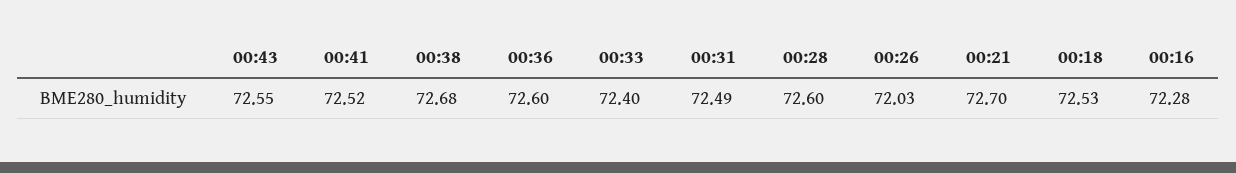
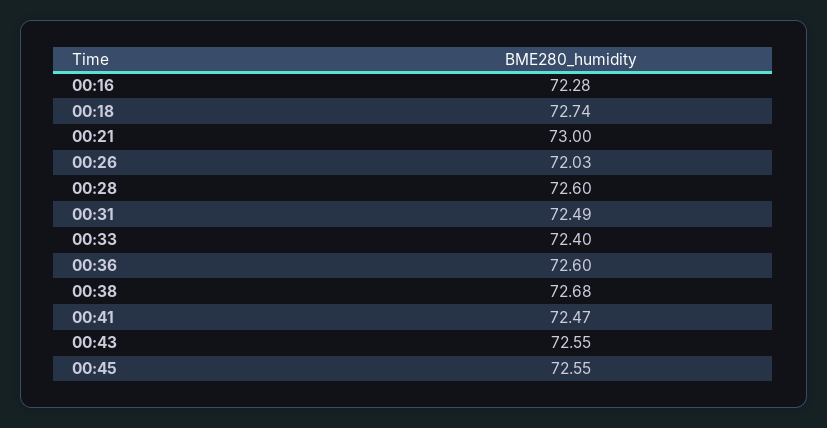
  {
    "00:43": 72.55,
-   "00:41": 72.52,
+   "00:41": 72.47,
    "00:38": 72.68,
    "00:36": 72.6,
    "00:33": 72.4,
    "00:31": 72.49,
    "00:28": 72.6,
    "00:26": 72.03,
-   "00:21": 72.7,
+   "00:21": 73,
-   "00:18": 72.53,
+   "00:18": 72.74,
-   "00:16": 72.28
+   "00:16": 72.28,
+   "00:45": 72.55
  }

